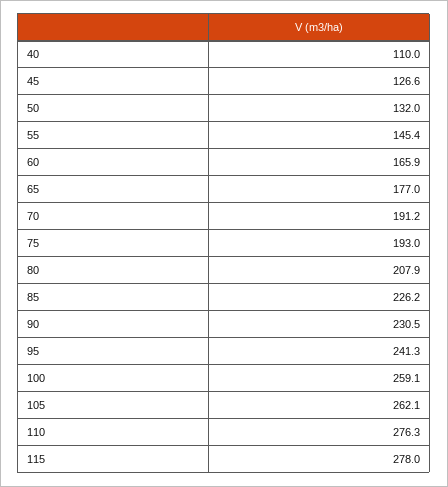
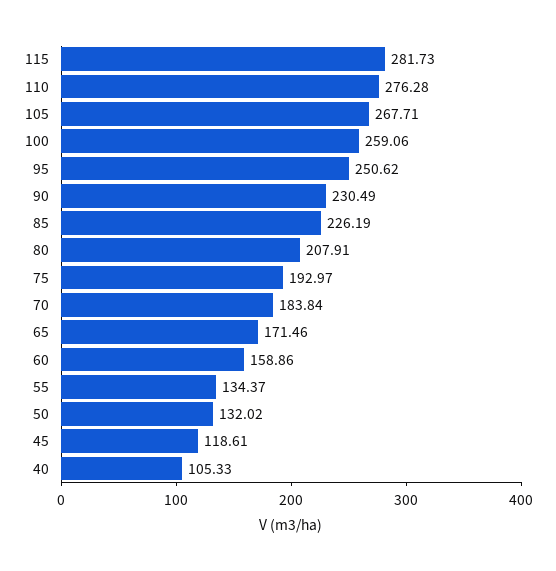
  {
-   "40": 110,
+   "40": 105.33,
-   "45": 126.6,
+   "45": 118.61,
    "50": 132.02,
-   "55": 145.4,
+   "55": 134.37,
-   "60": 165.9,
+   "60": 158.86,
-   "65": 177,
+   "65": 171.46,
-   "70": 191.2,
+   "70": 183.84,
    "75": 192.97,
    "80": 207.91,
    "85": 226.19,
    "90": 230.49,
-   "95": 241.3,
+   "95": 250.62,
    "100": 259.06,
-   "105": 262.1,
+   "105": 267.71,
    "110": 276.28,
-   "115": 278
+   "115": 281.73
  }

